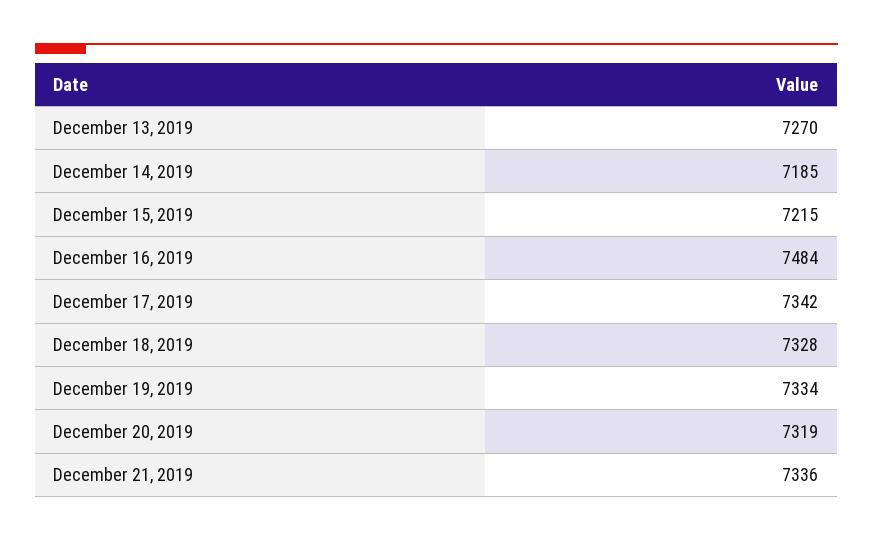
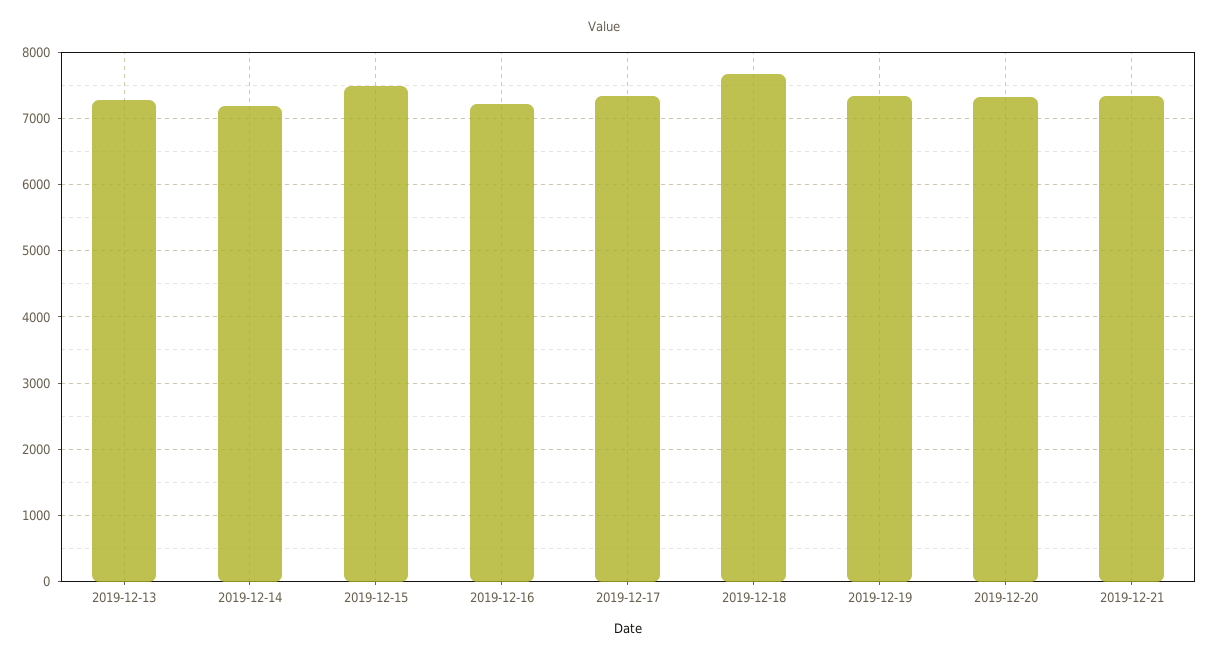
  {
    "December 13, 2019": 7270,
    "December 14, 2019": 7185,
-   "December 15, 2019": 7215,
+   "December 15, 2019": 7500,
-   "December 16, 2019": 7484,
+   "December 16, 2019": 7200,
    "December 17, 2019": 7342,
-   "December 18, 2019": 7328,
+   "December 18, 2019": 7700,
    "December 19, 2019": 7334,
    "December 20, 2019": 7319,
    "December 21, 2019": 7336
  }

